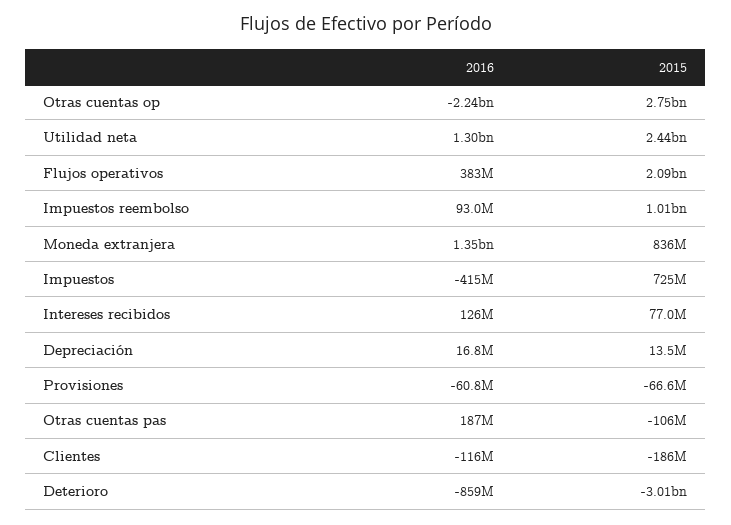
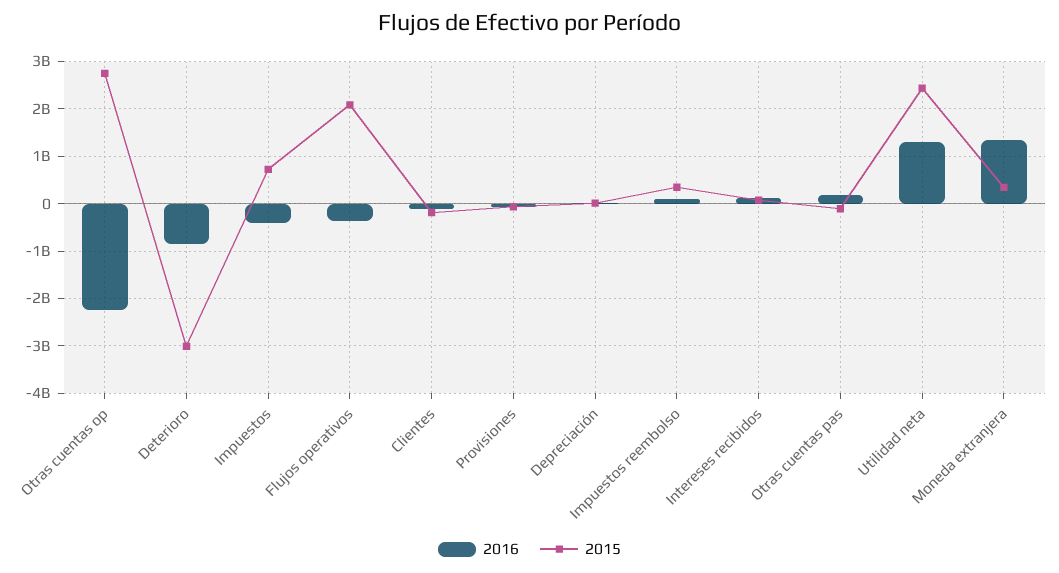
  {
    "2016": {
      "Otras cuentas op": -2240000000,
      "Utilidad neta": 1300000000,
-     "Flujos operativos": 383000000,
+     "Flujos operativos": -400000000,
      "Impuestos reembolso": 93000000,
      "Moneda extranjera": 1350000000,
      "Impuestos": -415000000,
      "Intereses recibidos": 126000000,
      "Depreciación": 16800000,
      "Provisiones": -60800000,
      "Otras cuentas pas": 187000000,
      "Clientes": -116000000,
      "Deterioro": -859000000
    },
    "2015": {
      "Otras cuentas op": 2750000000,
      "Utilidad neta": 2440000000,
      "Flujos operativos": 2090000000,
-     "Impuestos reembolso": 1010000000,
+     "Impuestos reembolso": 400000000,
-     "Moneda extranjera": 836000000,
+     "Moneda extranjera": 400000000,
      "Impuestos": 725000000,
      "Intereses recibidos": 77000000,
      "Depreciación": 13500000,
      "Provisiones": -66600000,
      "Otras cuentas pas": -106000000,
      "Clientes": -186000000,
      "Deterioro": -3010000000
    }
  }

